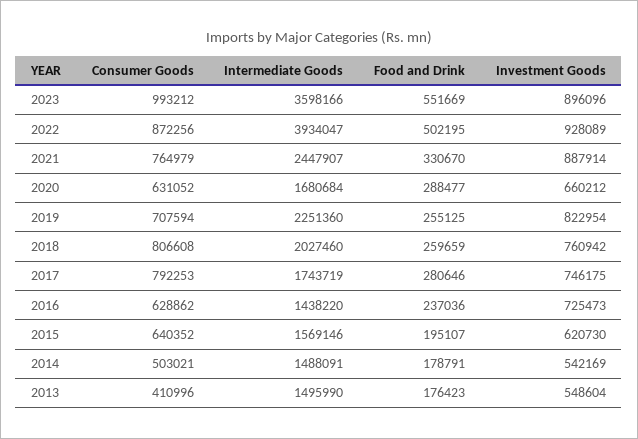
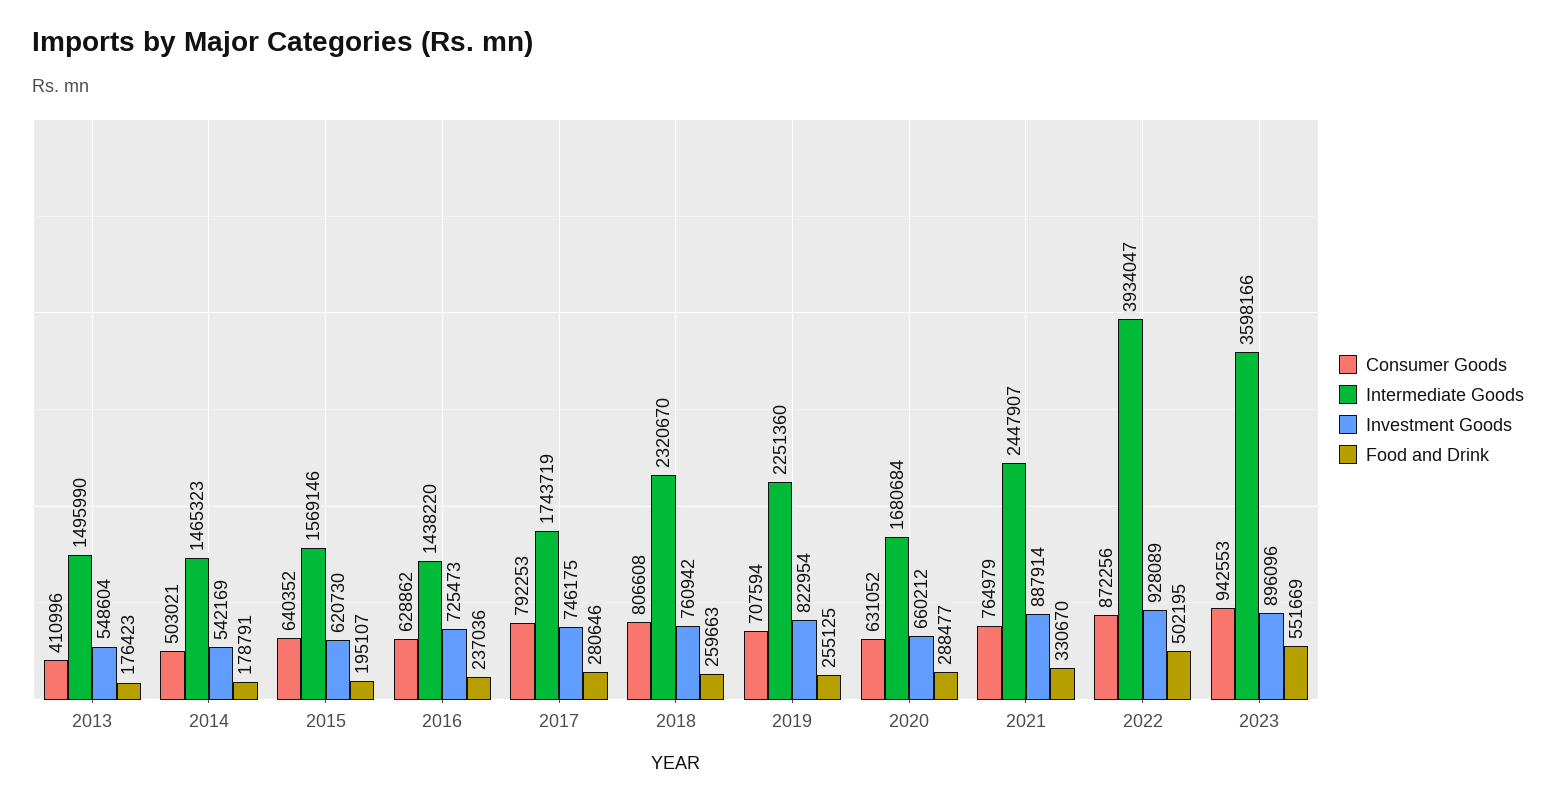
  {
    "Consumer Goods": {
-     "2023": 993212,
+     "2023": 942553,
      "2022": 872256,
      "2021": 764979,
      "2020": 631052,
      "2019": 707594,
      "2018": 806608,
      "2017": 792253,
      "2016": 628862,
      "2015": 640352,
      "2014": 503021,
      "2013": 410996
    },
    "Intermediate Goods": {
      "2023": 3598166,
      "2022": 3934047,
      "2021": 2447907,
      "2020": 1680684,
      "2019": 2251360,
-     "2018": 2027460,
+     "2018": 2320670,
      "2017": 1743719,
      "2016": 1438220,
      "2015": 1569146,
-     "2014": 1488091,
+     "2014": 1465323,
      "2013": 1495990
    },
    "Food and Drink": {
      "2023": 551669,
      "2022": 502195,
      "2021": 330670,
      "2020": 288477,
      "2019": 255125,
-     "2018": 259659,
+     "2018": 259663,
      "2017": 280646,
      "2016": 237036,
      "2015": 195107,
      "2014": 178791,
      "2013": 176423
    },
    "Investment Goods": {
      "2023": 896096,
      "2022": 928089,
      "2021": 887914,
      "2020": 660212,
      "2019": 822954,
      "2018": 760942,
      "2017": 746175,
      "2016": 725473,
      "2015": 620730,
      "2014": 542169,
      "2013": 548604
    }
  }

